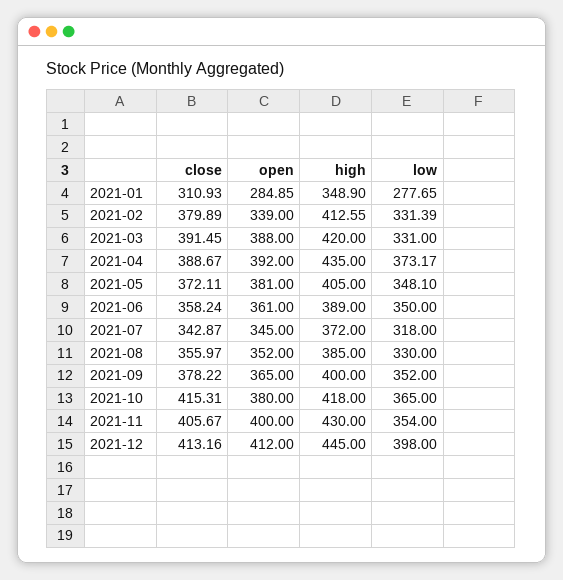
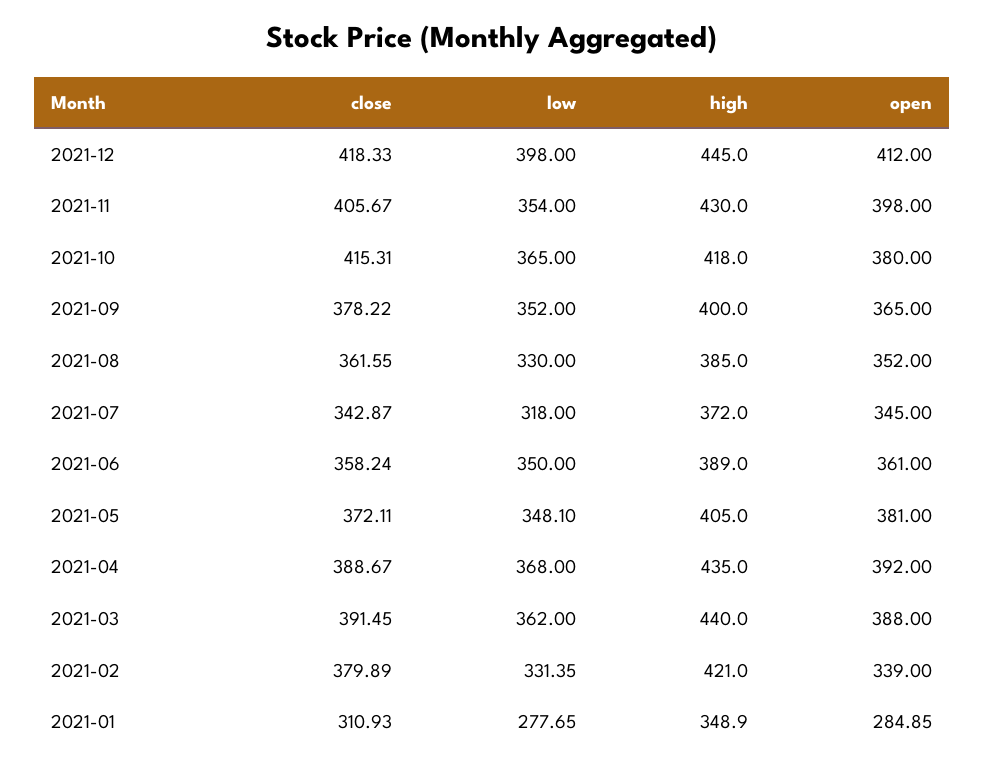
  {
    "close": {
      "2021-01": 310.93,
      "2021-02": 379.89,
      "2021-03": 391.45,
      "2021-04": 388.67,
      "2021-05": 372.11,
      "2021-06": 358.24,
      "2021-07": 342.87,
-     "2021-08": 355.97,
+     "2021-08": 361.55,
      "2021-09": 378.22,
      "2021-10": 415.31,
      "2021-11": 405.67,
-     "2021-12": 413.16
+     "2021-12": 418.33
    },
    "open": {
      "2021-01": 284.85,
      "2021-02": 339,
      "2021-03": 388,
      "2021-04": 392,
      "2021-05": 381,
      "2021-06": 361,
      "2021-07": 345,
      "2021-08": 352,
      "2021-09": 365,
      "2021-10": 380,
-     "2021-11": 400,
+     "2021-11": 398,
      "2021-12": 412
    },
    "high": {
      "2021-01": 348.9,
-     "2021-02": 412.55,
+     "2021-02": 421,
-     "2021-03": 420,
+     "2021-03": 440,
      "2021-04": 435,
      "2021-05": 405,
      "2021-06": 389,
      "2021-07": 372,
      "2021-08": 385,
      "2021-09": 400,
      "2021-10": 418,
      "2021-11": 430,
      "2021-12": 445
    },
    "low": {
      "2021-01": 277.65,
-     "2021-02": 331.39,
+     "2021-02": 331.35,
-     "2021-03": 331,
+     "2021-03": 362,
-     "2021-04": 373.17,
+     "2021-04": 368,
      "2021-05": 348.1,
      "2021-06": 350,
      "2021-07": 318,
      "2021-08": 330,
      "2021-09": 352,
      "2021-10": 365,
      "2021-11": 354,
      "2021-12": 398
    }
  }

